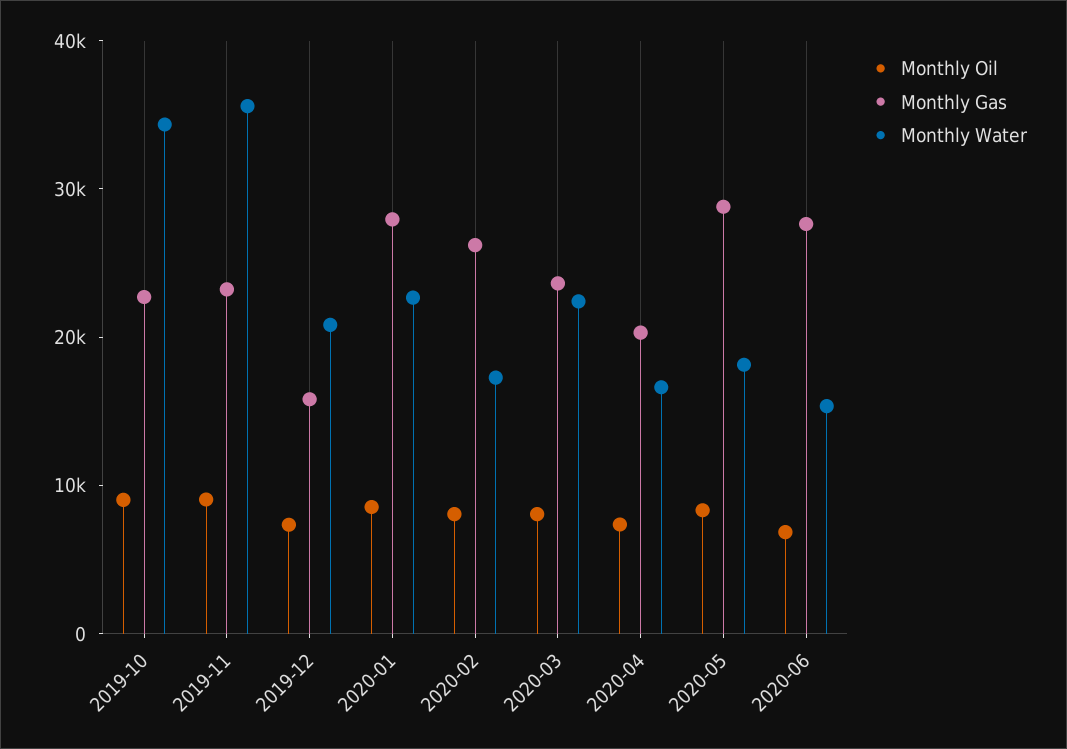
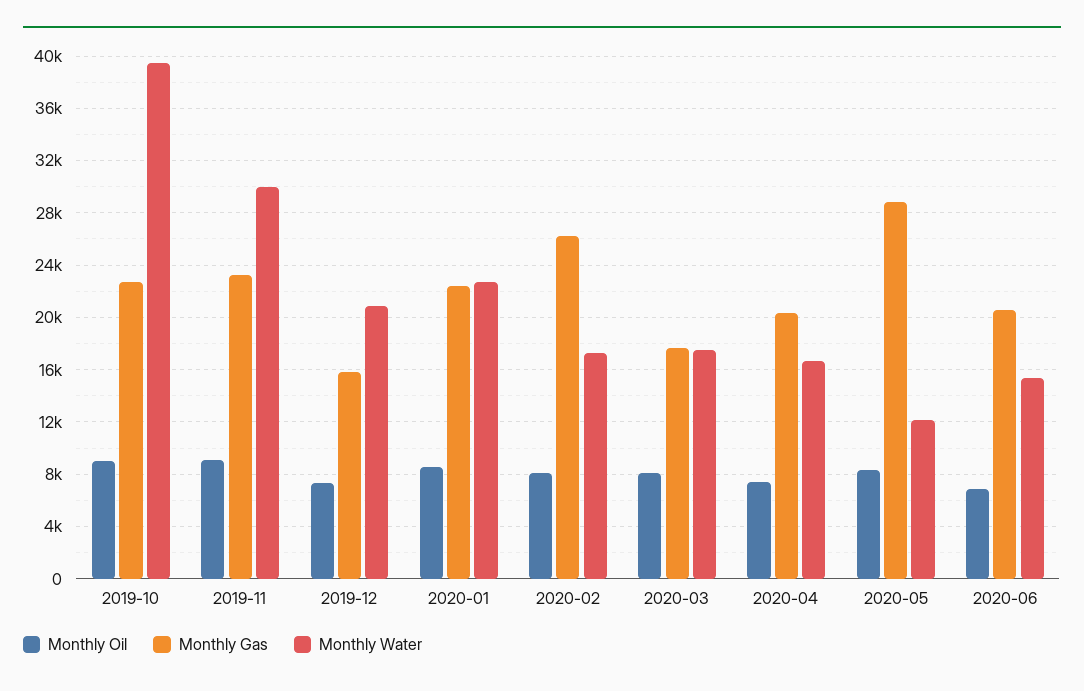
  {
    "Monthly Oil": {
      "2019-10": 9000,
      "2019-11": 9000,
      "2019-12": 7500,
      "2020-01": 8500,
      "2020-02": 8000,
      "2020-03": 8000,
      "2020-04": 7500,
      "2020-05": 8500,
      "2020-06": 7000
    },
    "Monthly Gas": {
      "2019-10": 22500,
      "2019-11": 23000,
      "2019-12": 16000,
-     "2020-01": 28000,
+     "2020-01": 22500,
      "2020-02": 26000,
-     "2020-03": 24000,
+     "2020-03": 17500,
      "2020-04": 20500,
      "2020-05": 29000,
-     "2020-06": 28000
+     "2020-06": 20500
    },
    "Monthly Water": {
-     "2019-10": 34000,
+     "2019-10": 39500,
-     "2019-11": 36000,
+     "2019-11": 30000,
      "2019-12": 21000,
      "2020-01": 22500,
      "2020-02": 17500,
-     "2020-03": 22000,
+     "2020-03": 17500,
      "2020-04": 16500,
-     "2020-05": 18000,
+     "2020-05": 12000,
      "2020-06": 15500
    }
  }

